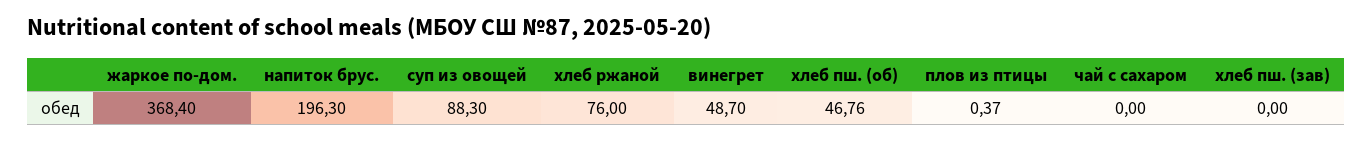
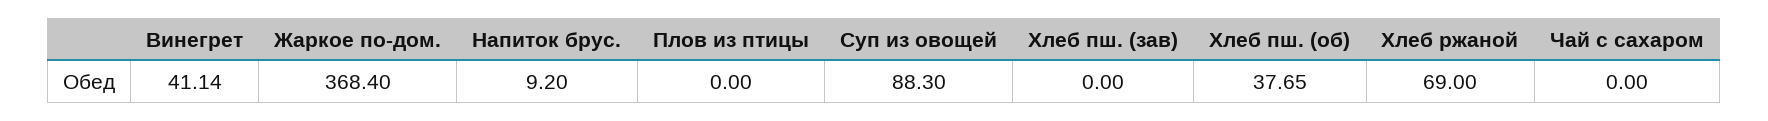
  {
    "жаркое по-дом.": 368.4,
-   "напиток брус.": 196.3,
+   "напиток брус.": 9.2,
    "суп из овощей": 88.3,
-   "хлеб ржаной": 76,
+   "хлеб ржаной": 69,
-   "винегрет": 48.7,
+   "винегрет": 41.14,
-   "хлеб пш. (об)": 46.76,
+   "хлеб пш. (об)": 37.65,
-   "плов из птицы": 0.37,
+   "плов из птицы": 0,
    "чай с сахаром": 0,
    "хлеб пш. (зав)": 0
  }

